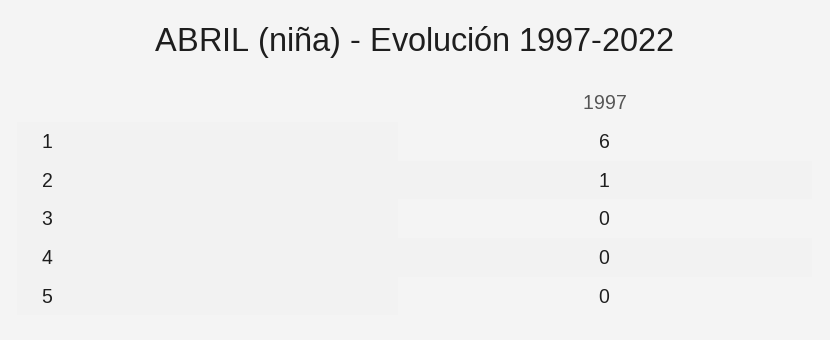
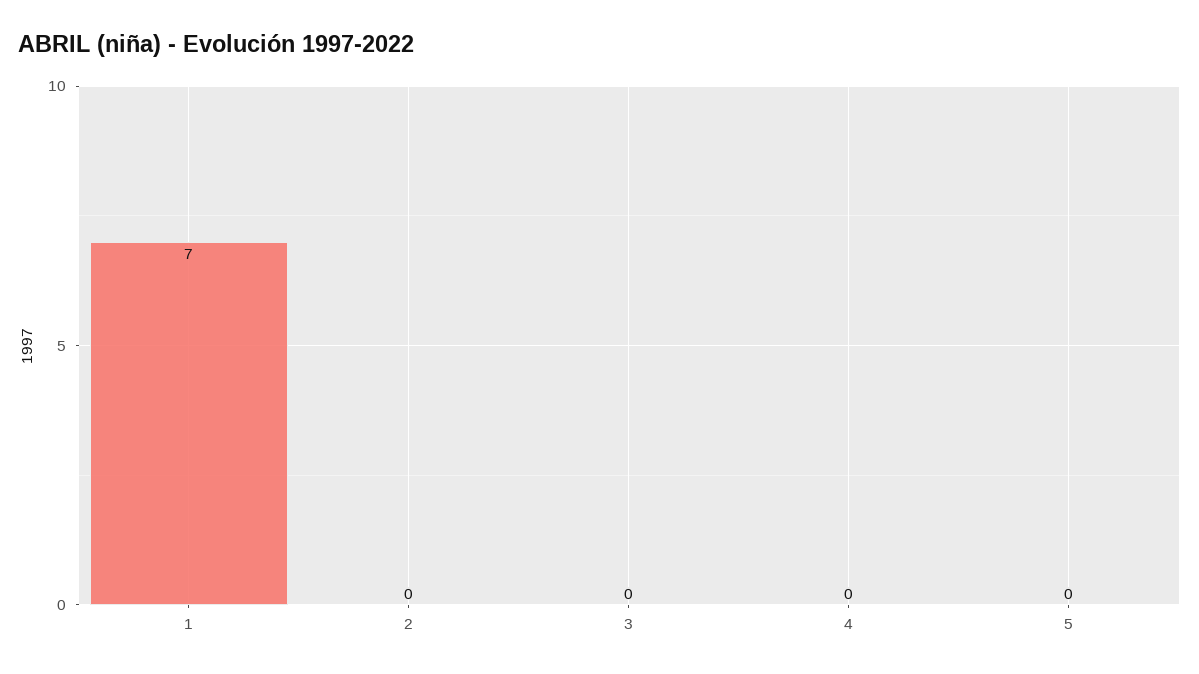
  {
-   "1": 6,
+   "1": 7,
-   "2": 1,
+   "2": 0,
    "3": 0,
    "4": 0,
    "5": 0
  }

